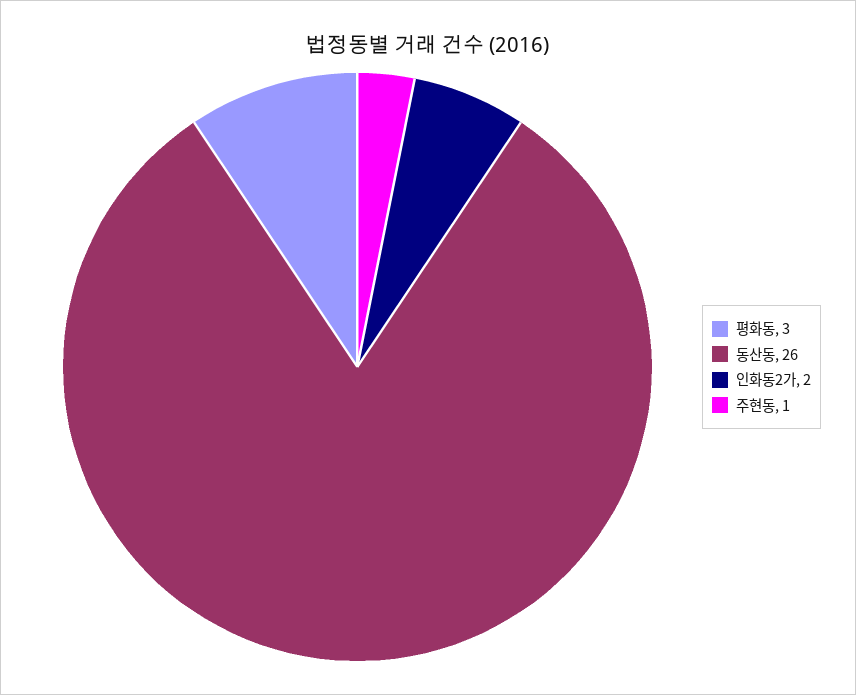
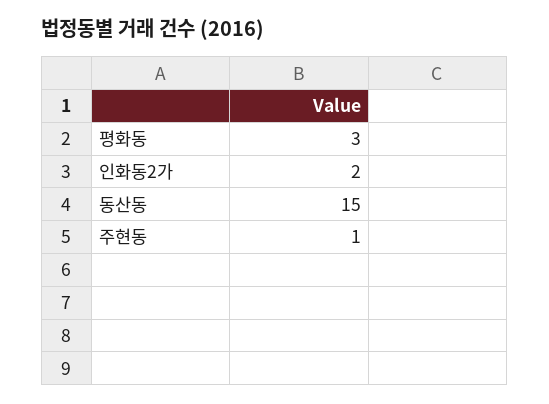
  {
    "평화동": 3,
-   "동산동": 26,
+   "동산동": 15,
    "인화동2가": 2,
    "주현동": 1
  }

